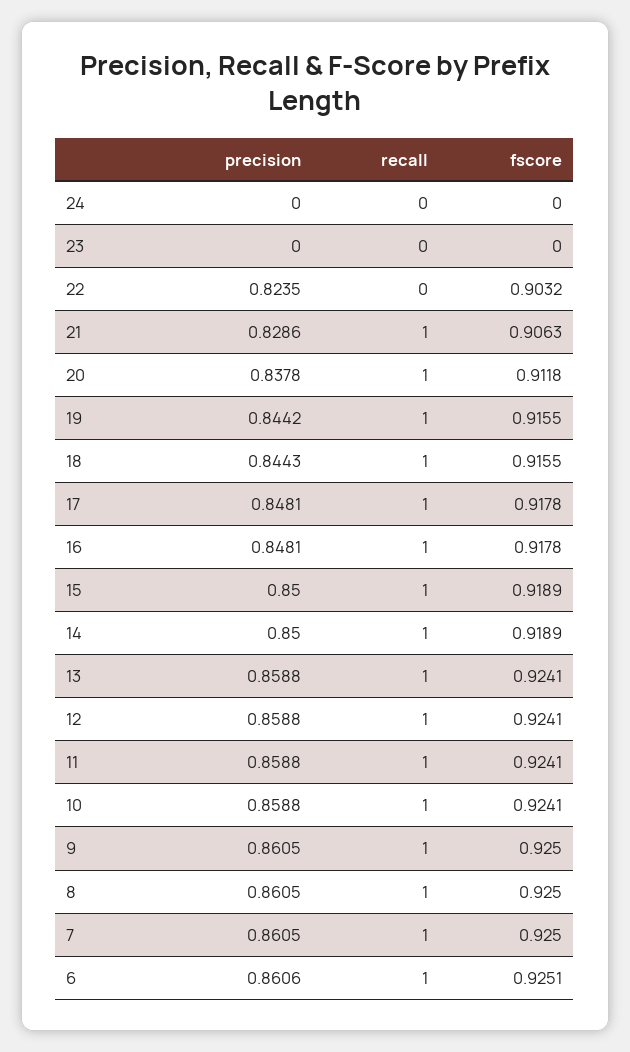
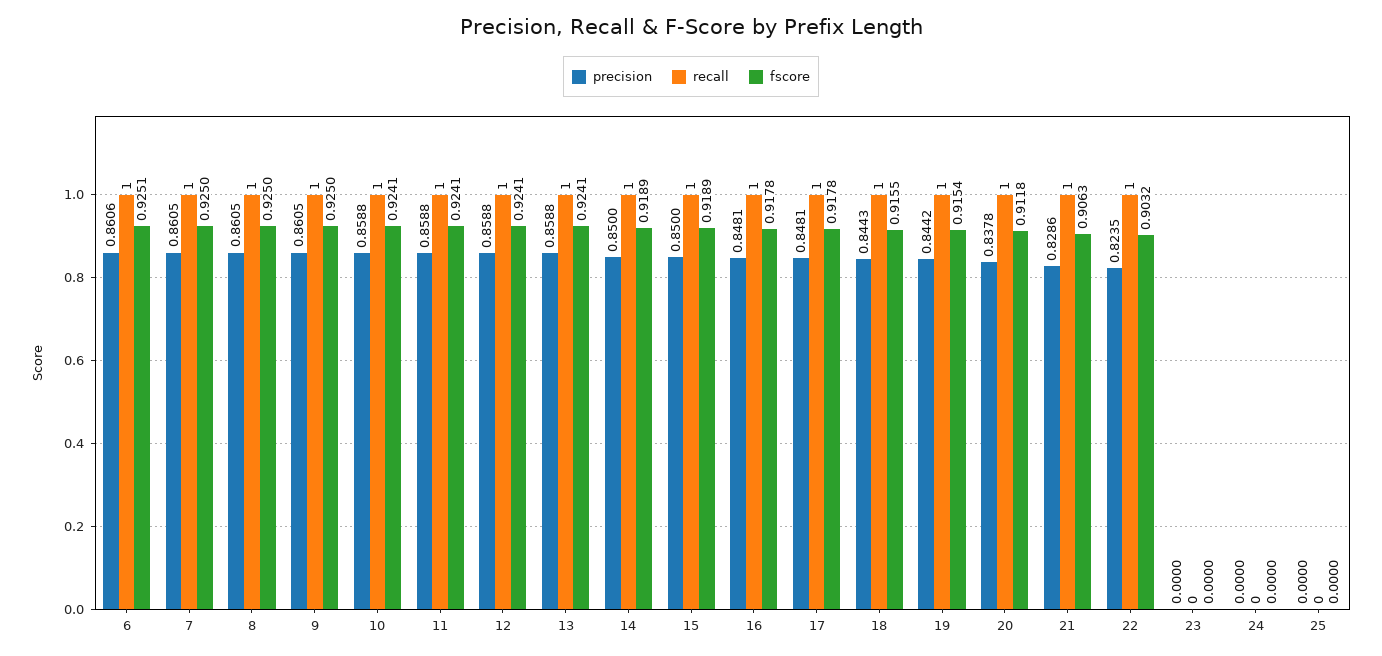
  {
    "precision": {
      "24": 0,
      "23": 0,
      "22": 0.8235,
      "21": 0.8286,
      "20": 0.8378,
      "19": 0.8442,
      "18": 0.8443,
      "17": 0.8481,
      "16": 0.8481,
      "15": 0.85,
      "14": 0.85,
      "13": 0.8588,
      "12": 0.8588,
      "11": 0.8588,
      "10": 0.8588,
      "9": 0.8605,
      "8": 0.8605,
      "7": 0.8605,
-     "6": 0.8606
+     "6": 0.8606,
+     "25": 0
    },
    "recall": {
      "24": 0,
      "23": 0,
-     "22": 0,
+     "22": 1,
      "21": 1,
      "20": 1,
      "19": 1,
      "18": 1,
      "17": 1,
      "16": 1,
      "15": 1,
      "14": 1,
      "13": 1,
      "12": 1,
      "11": 1,
      "10": 1,
      "9": 1,
      "8": 1,
      "7": 1,
-     "6": 1
+     "6": 1,
+     "25": 0
    },
    "fscore": {
      "24": 0,
      "23": 0,
      "22": 0.9032,
      "21": 0.9063,
      "20": 0.9118,
-     "19": 0.9155,
+     "19": 0.9154,
      "18": 0.9155,
      "17": 0.9178,
      "16": 0.9178,
      "15": 0.9189,
      "14": 0.9189,
      "13": 0.9241,
      "12": 0.9241,
      "11": 0.9241,
      "10": 0.9241,
      "9": 0.925,
      "8": 0.925,
      "7": 0.925,
-     "6": 0.9251
+     "6": 0.9251,
+     "25": 0
    }
  }

